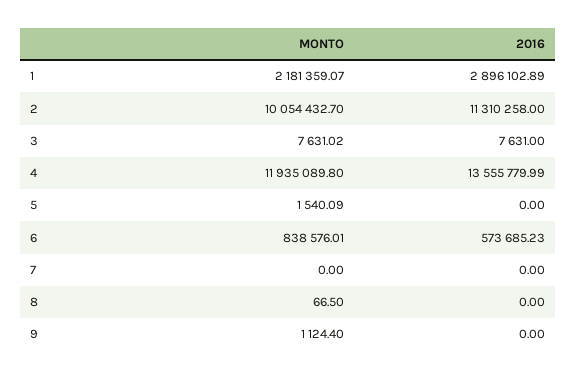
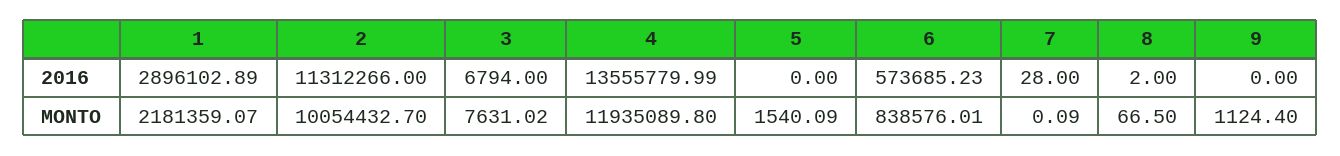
  {
    "MONTO": {
      "1": 2181359.07,
      "2": 10054432.7,
      "3": 7631.02,
      "4": 11935089.8,
      "5": 1540.09,
      "6": 838576.01,
-     "7": 0,
+     "7": 0.09,
      "8": 66.5,
      "9": 1124.4
    },
    "2016": {
      "1": 2896102.89,
-     "2": 11310258,
+     "2": 11312266,
-     "3": 7631,
+     "3": 6794,
      "4": 13555779.99,
      "5": 0,
      "6": 573685.23,
-     "7": 0,
+     "7": 28,
-     "8": 0,
+     "8": 2,
      "9": 0
    }
  }

